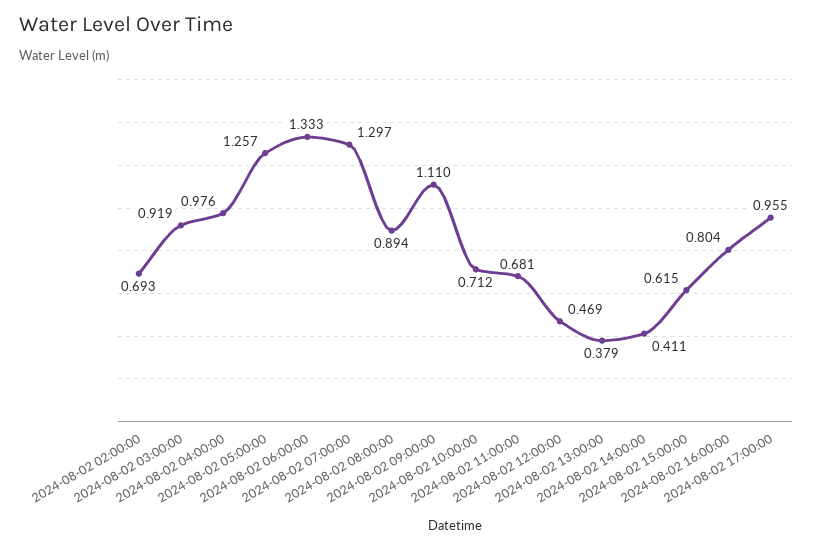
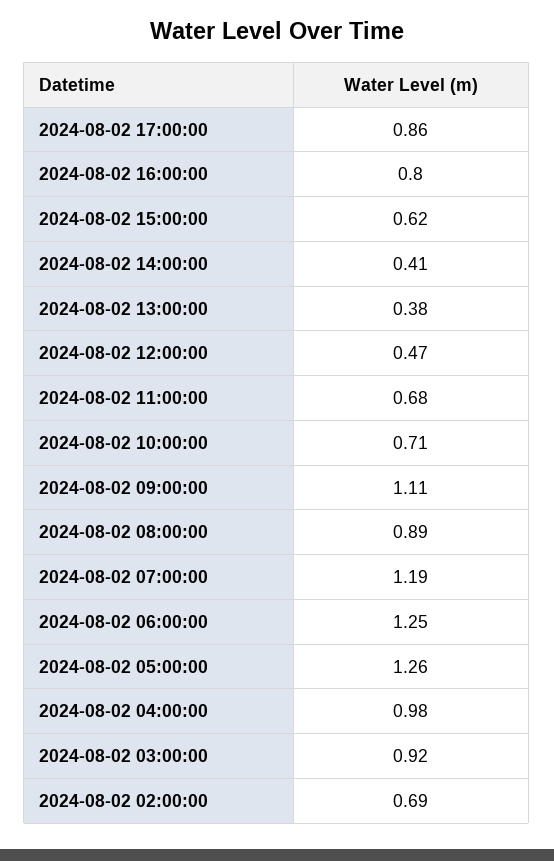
  {
    "2024-08-02 02:00:00": 0.693,
    "2024-08-02 03:00:00": 0.919,
    "2024-08-02 04:00:00": 0.976,
    "2024-08-02 05:00:00": 1.257,
-   "2024-08-02 06:00:00": 1.333,
+   "2024-08-02 06:00:00": 1.25,
-   "2024-08-02 07:00:00": 1.297,
+   "2024-08-02 07:00:00": 1.19,
    "2024-08-02 08:00:00": 0.894,
    "2024-08-02 09:00:00": 1.11,
    "2024-08-02 10:00:00": 0.712,
    "2024-08-02 11:00:00": 0.681,
    "2024-08-02 12:00:00": 0.469,
    "2024-08-02 13:00:00": 0.379,
    "2024-08-02 14:00:00": 0.411,
    "2024-08-02 15:00:00": 0.615,
    "2024-08-02 16:00:00": 0.804,
-   "2024-08-02 17:00:00": 0.955
+   "2024-08-02 17:00:00": 0.86
  }

